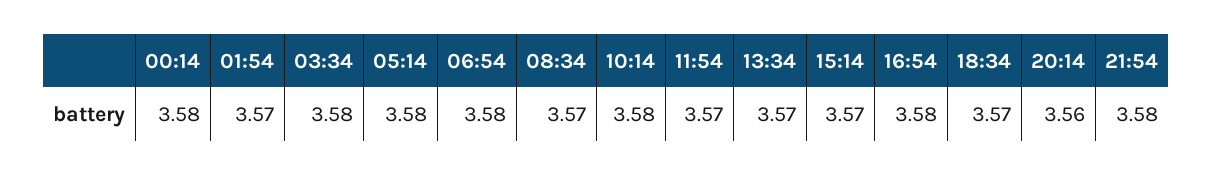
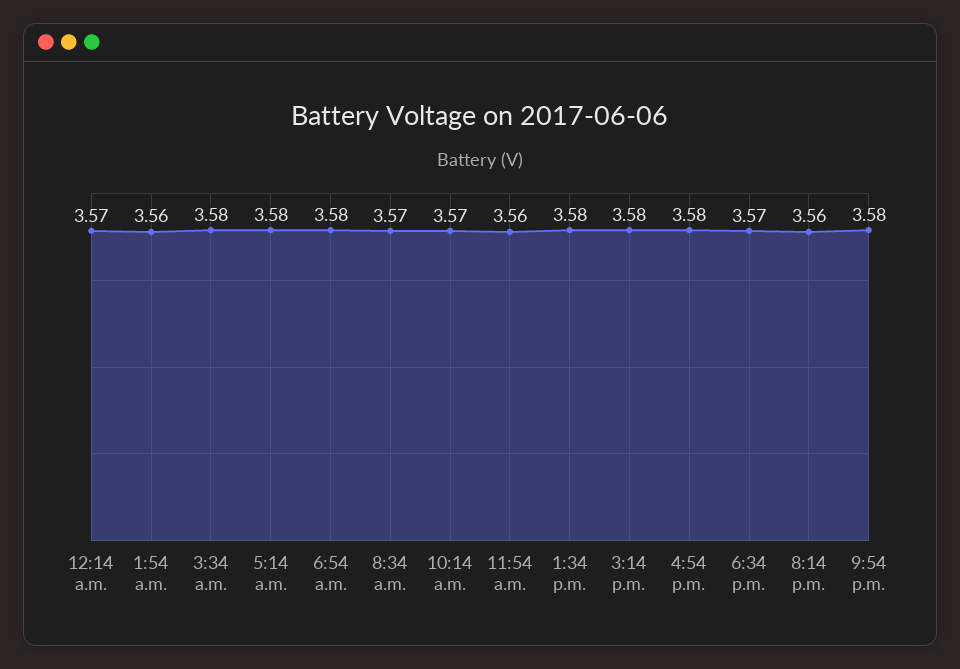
  {
-   "00:14": 3.58,
+   "00:14": 3.57,
-   "01:54": 3.57,
+   "01:54": 3.56,
    "03:34": 3.58,
    "05:14": 3.58,
    "06:54": 3.58,
    "08:34": 3.57,
-   "10:14": 3.58,
+   "10:14": 3.57,
-   "11:54": 3.57,
+   "11:54": 3.56,
-   "13:34": 3.57,
+   "13:34": 3.58,
-   "15:14": 3.57,
+   "15:14": 3.58,
    "16:54": 3.58,
    "18:34": 3.57,
    "20:14": 3.56,
    "21:54": 3.58
  }

